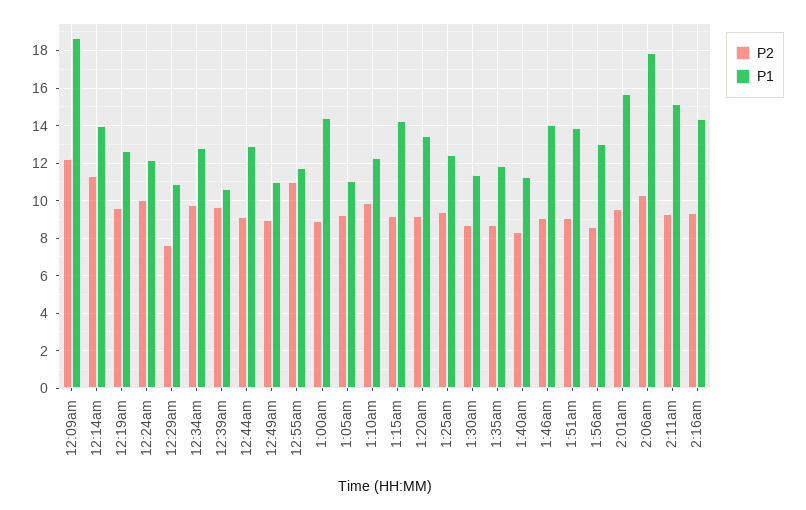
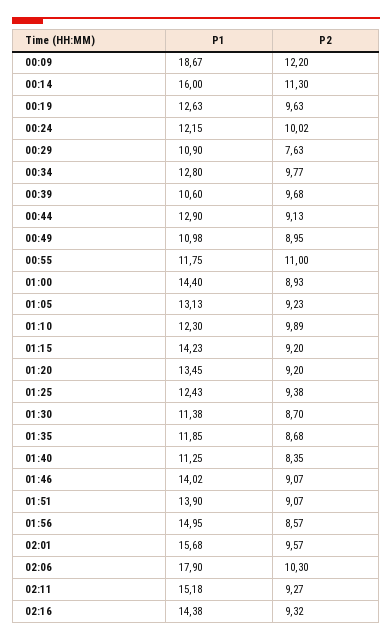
  {
    "P2": {
      "12:09am": 12.2,
      "12:14am": 11.3,
      "12:19am": 9.63,
      "12:24am": 10.02,
      "12:29am": 7.63,
      "12:34am": 9.77,
      "12:39am": 9.68,
      "12:44am": 9.13,
      "12:49am": 8.95,
      "12:55am": 11,
      "1:00am": 8.93,
      "1:05am": 9.23,
      "1:10am": 9.89,
      "1:15am": 9.2,
      "1:20am": 9.2,
      "1:25am": 9.38,
      "1:30am": 8.7,
      "1:35am": 8.68,
      "1:40am": 8.35,
      "1:46am": 9.07,
      "1:51am": 9.07,
      "1:56am": 8.57,
      "2:01am": 9.57,
      "2:06am": 10.3,
      "2:11am": 9.27,
      "2:16am": 9.32
    },
    "P1": {
      "12:09am": 18.67,
-     "12:14am": 14,
+     "12:14am": 16,
      "12:19am": 12.63,
      "12:24am": 12.15,
      "12:29am": 10.9,
      "12:34am": 12.8,
      "12:39am": 10.6,
      "12:44am": 12.9,
      "12:49am": 10.98,
      "12:55am": 11.75,
      "1:00am": 14.4,
-     "1:05am": 11,
+     "1:05am": 13.13,
      "1:10am": 12.3,
      "1:15am": 14.23,
      "1:20am": 13.45,
      "1:25am": 12.43,
      "1:30am": 11.38,
      "1:35am": 11.85,
      "1:40am": 11.25,
      "1:46am": 14.02,
      "1:51am": 13.9,
-     "1:56am": 13,
+     "1:56am": 14.95,
      "2:01am": 15.68,
      "2:06am": 17.9,
      "2:11am": 15.18,
      "2:16am": 14.38
    }
  }

